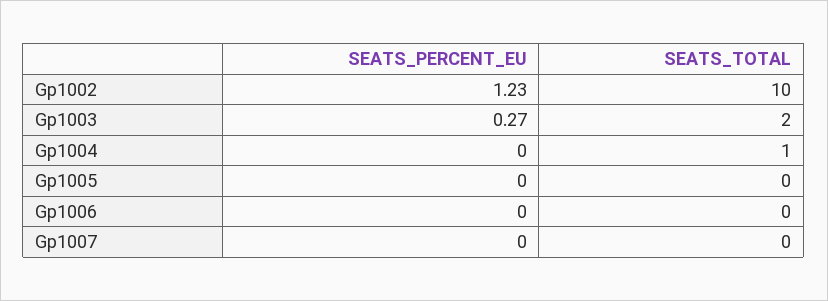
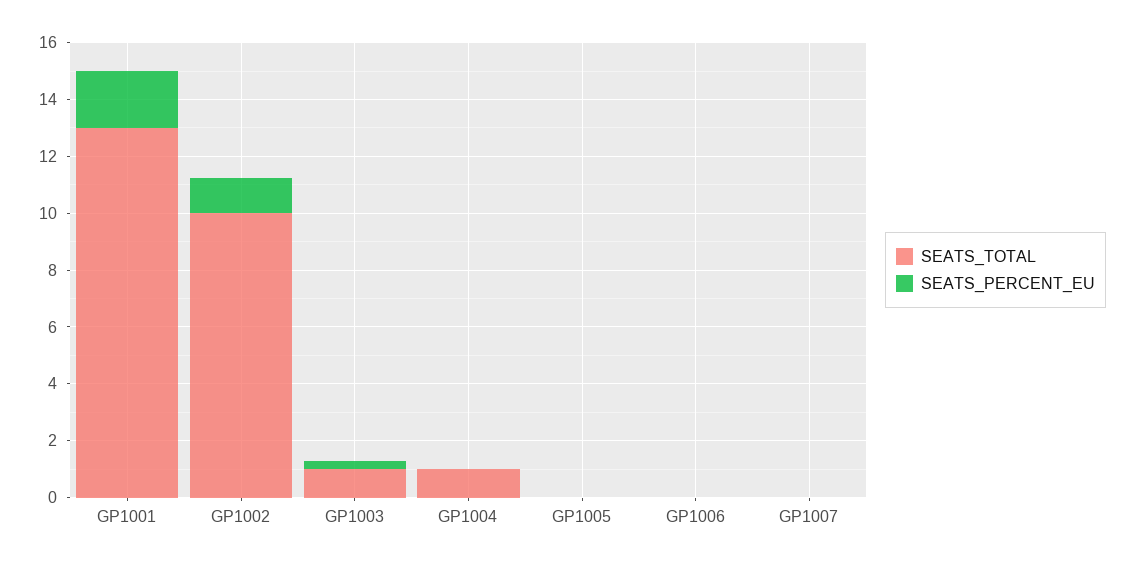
  {
    "SEATS_PERCENT_EU": {
      "Gp1002": 1.23,
      "Gp1003": 0.27,
      "Gp1004": 0,
      "Gp1005": 0,
      "Gp1006": 0,
-     "Gp1007": 0
+     "Gp1007": 0,
+     "GP1001": 2
    },
    "SEATS_TOTAL": {
      "Gp1002": 10,
-     "Gp1003": 2,
+     "Gp1003": 1,
      "Gp1004": 1,
      "Gp1005": 0,
      "Gp1006": 0,
-     "Gp1007": 0
+     "Gp1007": 0,
+     "GP1001": 13
    }
  }

